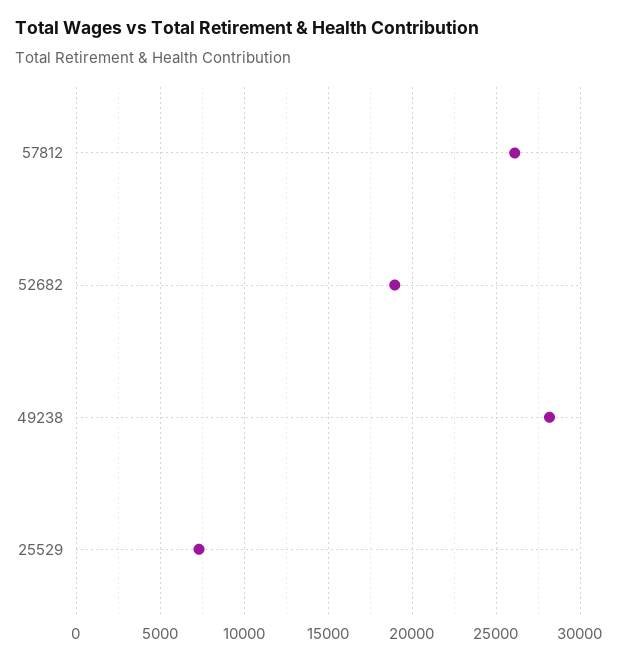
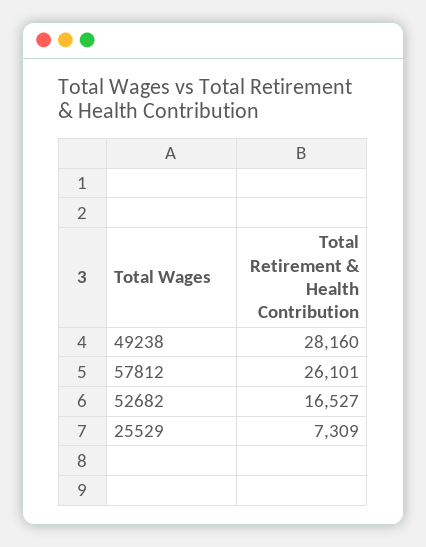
  {
    "57812": 26101,
-   "52682": 19000,
+   "52682": 16527,
    "49238": 28160,
    "25529": 7309
  }

